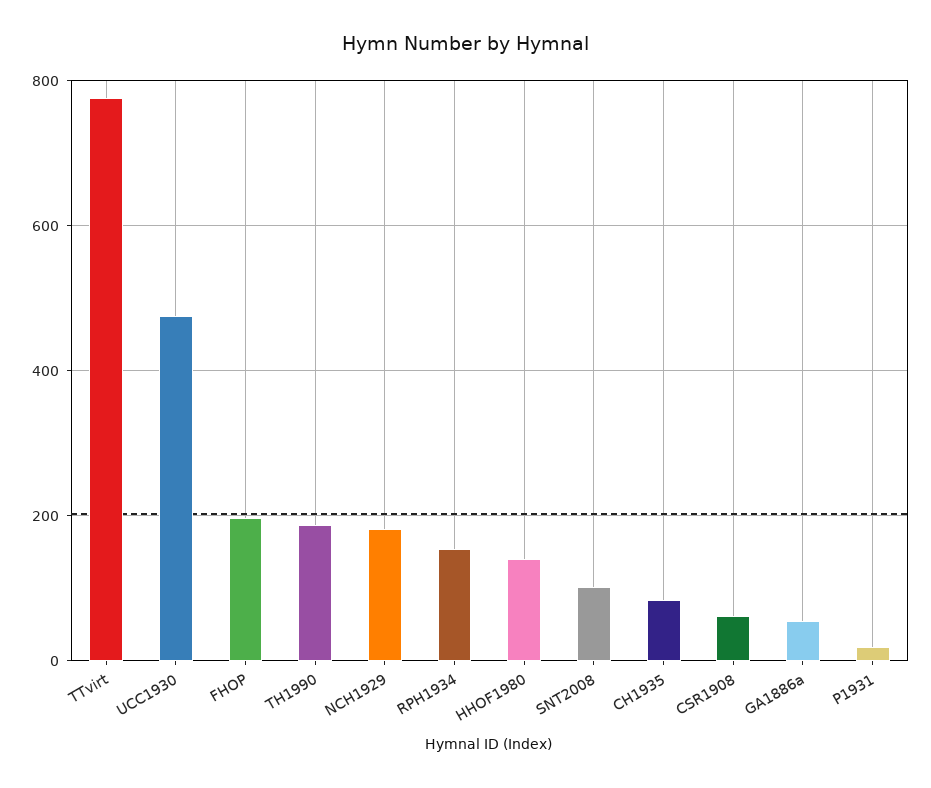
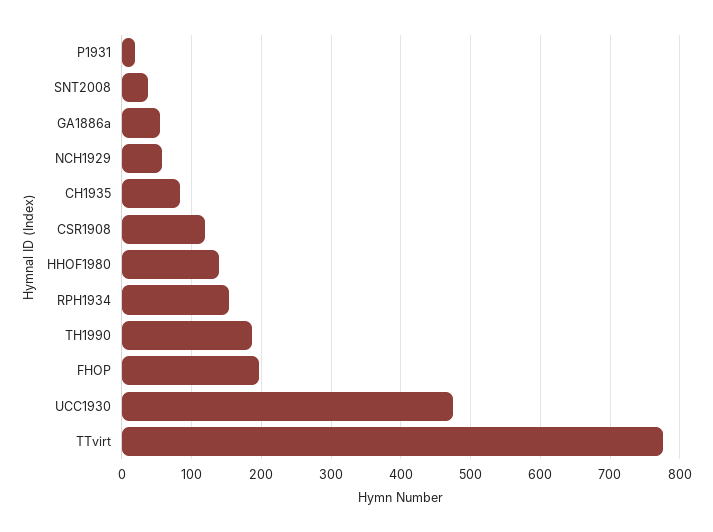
  {
    "TTvirt": 780,
    "UCC1930": 480,
    "FHOP": 200,
    "TH1990": 190,
-   "NCH1929": 180,
+   "NCH1929": 60,
    "RPH1934": 150,
    "HHOF1980": 140,
-   "SNT2008": 100,
+   "SNT2008": 40,
    "CH1935": 80,
-   "CSR1908": 60,
+   "CSR1908": 120,
    "GA1886a": 60,
    "P1931": 20
  }

